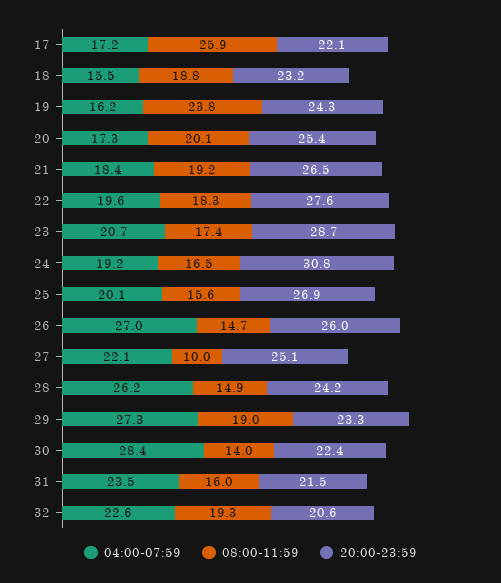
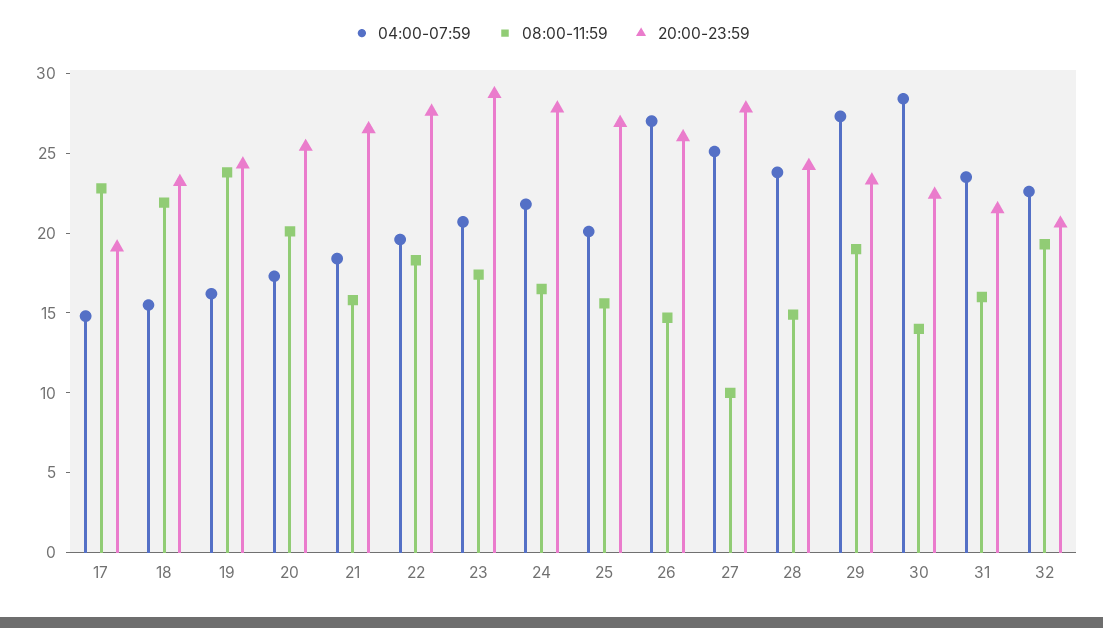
  {
    "04:00-07:59": {
-     "17": 17.2,
+     "17": 15,
      "18": 15.5,
      "19": 16.2,
      "20": 17.3,
      "21": 18.4,
      "22": 19.6,
      "23": 20.7,
-     "24": 19.2,
+     "24": 22,
      "25": 20.1,
      "26": 27,
-     "27": 22.1,
+     "27": 25,
-     "28": 26.2,
+     "28": 24,
      "29": 27.3,
      "30": 28.4,
      "31": 23.5,
      "32": 22.6
    },
    "08:00-11:59": {
-     "17": 25.9,
+     "17": 23,
-     "18": 18.8,
+     "18": 22,
      "19": 23.8,
      "20": 20.1,
-     "21": 19.2,
+     "21": 16,
      "22": 18.3,
      "23": 17.4,
      "24": 16.5,
      "25": 15.6,
      "26": 14.7,
      "27": 10,
      "28": 14.9,
      "29": 19,
      "30": 14,
      "31": 16,
      "32": 19.3
    },
    "20:00-23:59": {
-     "17": 22.1,
+     "17": 19,
      "18": 23.2,
      "19": 24.3,
      "20": 25.4,
      "21": 26.5,
      "22": 27.6,
      "23": 28.7,
-     "24": 30.8,
+     "24": 28,
      "25": 26.9,
      "26": 26,
-     "27": 25.1,
+     "27": 28,
      "28": 24.2,
      "29": 23.3,
      "30": 22.4,
      "31": 21.5,
      "32": 20.6
    }
  }

